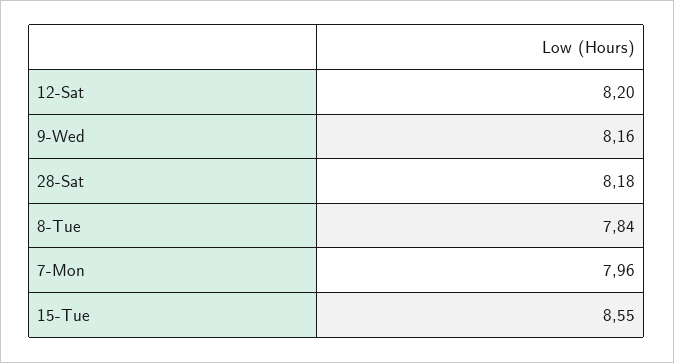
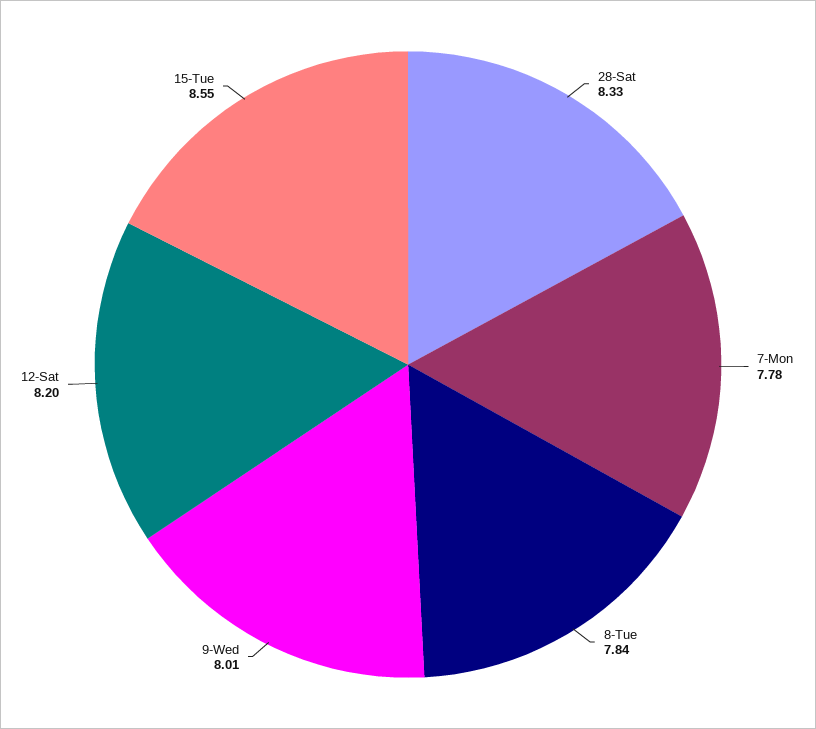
  {
    "12-Sat": 8.2,
-   "9-Wed": 8.16,
+   "9-Wed": 8.01,
-   "28-Sat": 8.18,
+   "28-Sat": 8.33,
    "8-Tue": 7.84,
-   "7-Mon": 7.96,
+   "7-Mon": 7.78,
    "15-Tue": 8.55
  }

